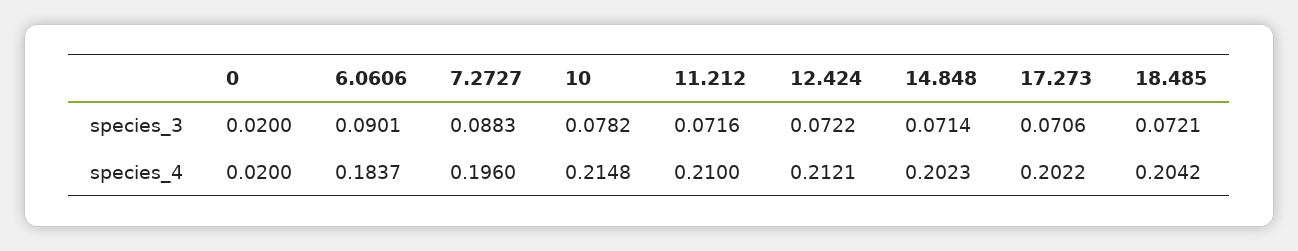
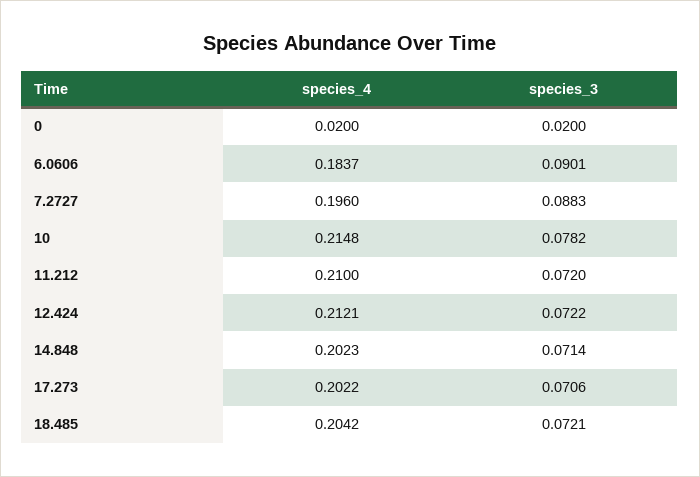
  {
    "0": {
      "species_3": 0.02,
      "species_4": 0.02
    },
    "6.0606": {
      "species_3": 0.0901,
      "species_4": 0.1837
    },
    "7.2727": {
      "species_3": 0.0883,
      "species_4": 0.196
    },
    "10": {
      "species_3": 0.0782,
      "species_4": 0.2148
    },
    "11.212": {
-     "species_3": 0.0716,
+     "species_3": 0.072,
      "species_4": 0.21
    },
    "12.424": {
      "species_3": 0.0722,
      "species_4": 0.2121
    },
    "14.848": {
      "species_3": 0.0714,
      "species_4": 0.2023
    },
    "17.273": {
      "species_3": 0.0706,
      "species_4": 0.2022
    },
    "18.485": {
      "species_3": 0.0721,
      "species_4": 0.2042
    }
  }

